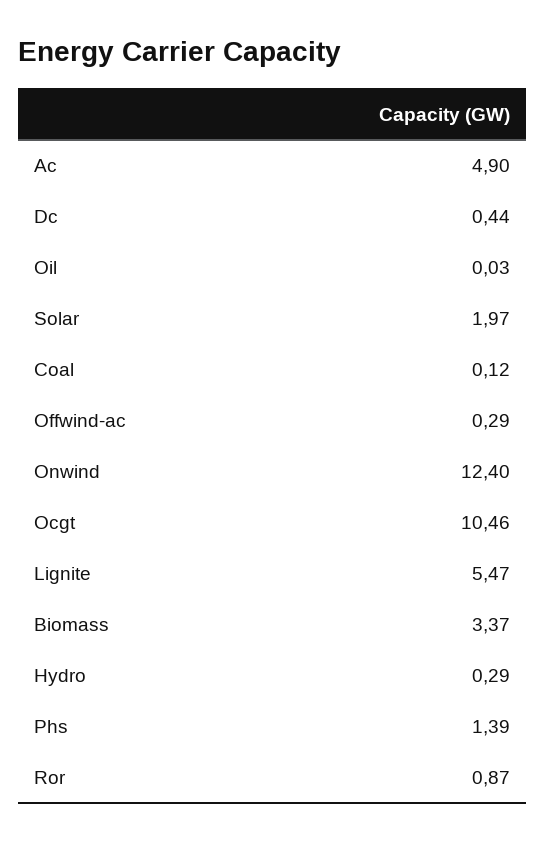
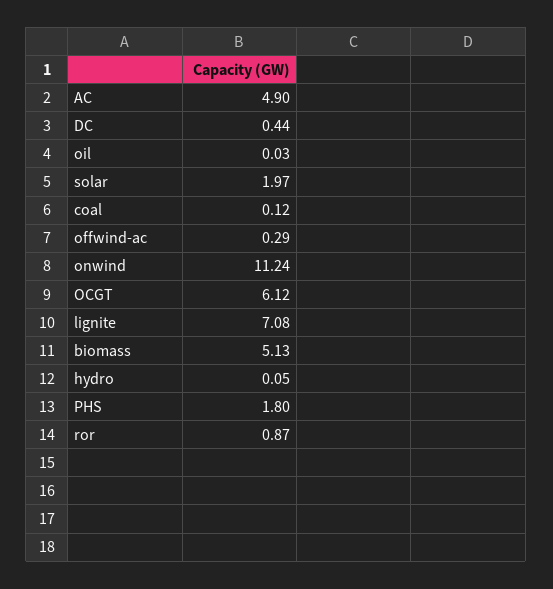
  {
    "Ac": 4.9,
    "Dc": 0.44,
    "Oil": 0.03,
    "Solar": 1.97,
    "Coal": 0.12,
    "Offwind-ac": 0.29,
-   "Onwind": 12.4,
+   "Onwind": 11.24,
-   "Ocgt": 10.46,
+   "Ocgt": 6.12,
-   "Lignite": 5.47,
+   "Lignite": 7.08,
-   "Biomass": 3.37,
+   "Biomass": 5.13,
-   "Hydro": 0.29,
+   "Hydro": 0.05,
-   "Phs": 1.39,
+   "Phs": 1.8,
    "Ror": 0.87
  }

